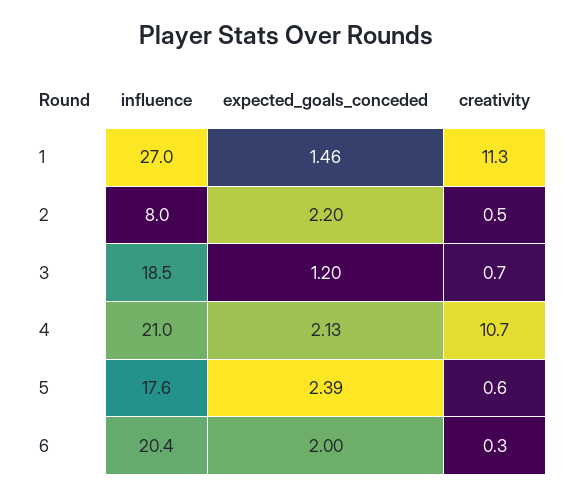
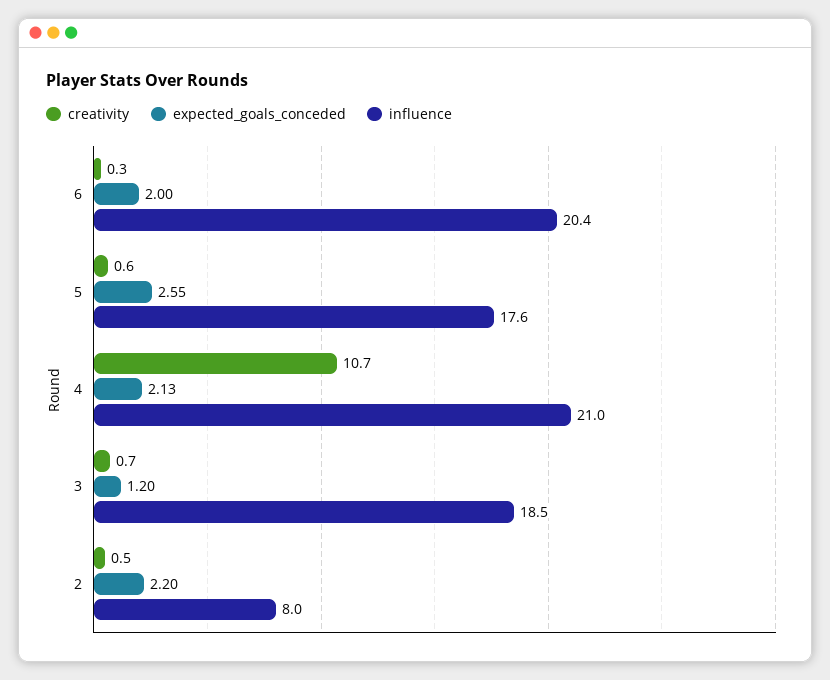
  {
    "influence": {
-     "1": 27,
      "2": 8,
      "3": 18.5,
      "4": 21,
      "5": 17.6,
      "6": 20.4
    },
    "expected_goals_conceded": {
-     "1": 1.46,
      "2": 2.2,
      "3": 1.2,
      "4": 2.13,
-     "5": 2.39,
+     "5": 2.55,
      "6": 2
    },
    "creativity": {
-     "1": 11.3,
      "2": 0.5,
      "3": 0.7,
      "4": 10.7,
      "5": 0.6,
      "6": 0.3
    }
  }

